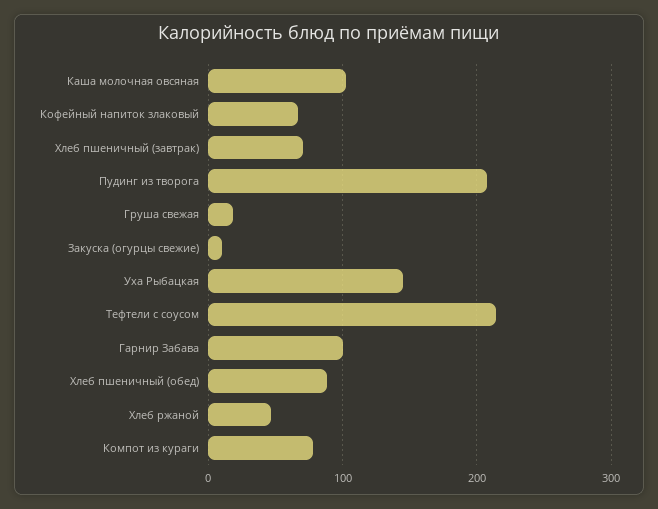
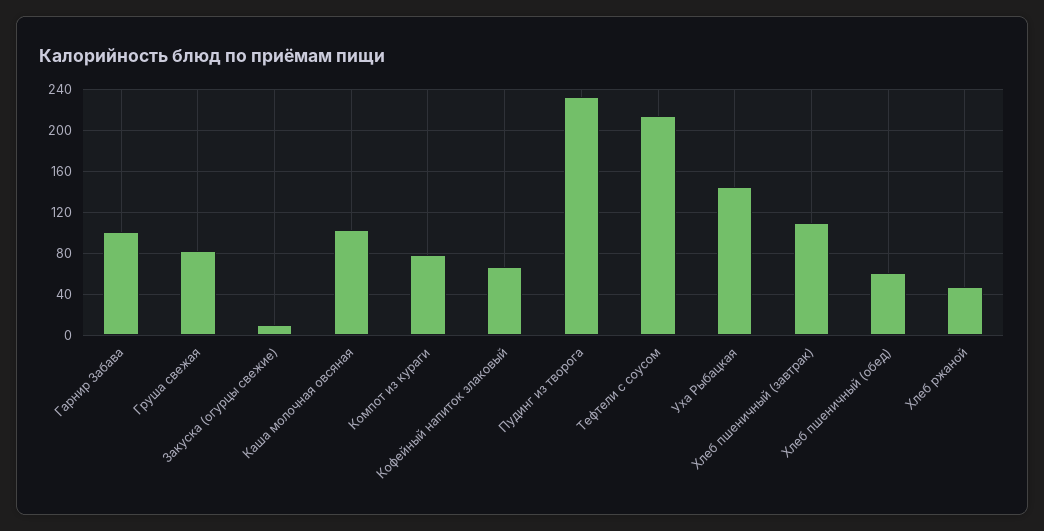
  {
    "Каша молочная овсяная": 100,
    "Кофейный напиток злаковый": 70,
-   "Хлеб пшеничный (завтрак)": 70,
+   "Хлеб пшеничный (завтрак)": 110,
-   "Пудинг из творога": 210,
+   "Пудинг из творога": 230,
-   "Груша свежая": 20,
+   "Груша свежая": 80,
    "Закуска (огурцы свежие)": 10,
    "Уха Рыбацкая": 140,
    "Тефтели с соусом": 210,
    "Гарнир Забава": 100,
-   "Хлеб пшеничный (обед)": 90,
+   "Хлеб пшеничный (обед)": 60,
    "Хлеб ржаной": 50,
    "Компот из кураги": 80
  }

